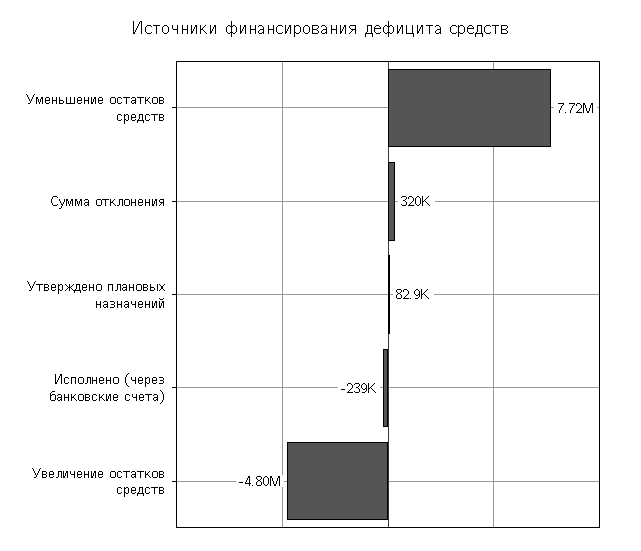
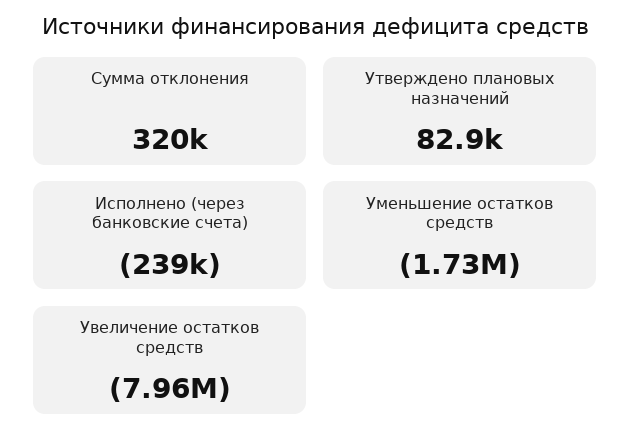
  {
-   "Уменьшение остатков средств": 7720000,
+   "Уменьшение остатков средств": -1730000,
    "Сумма отклонения": 320000,
    "Утверждено плановых назначений": 82900,
    "Исполнено (через банковские счета)": -239000,
-   "Увеличение остатков средств": -4800000
+   "Увеличение остатков средств": -7960000
  }

